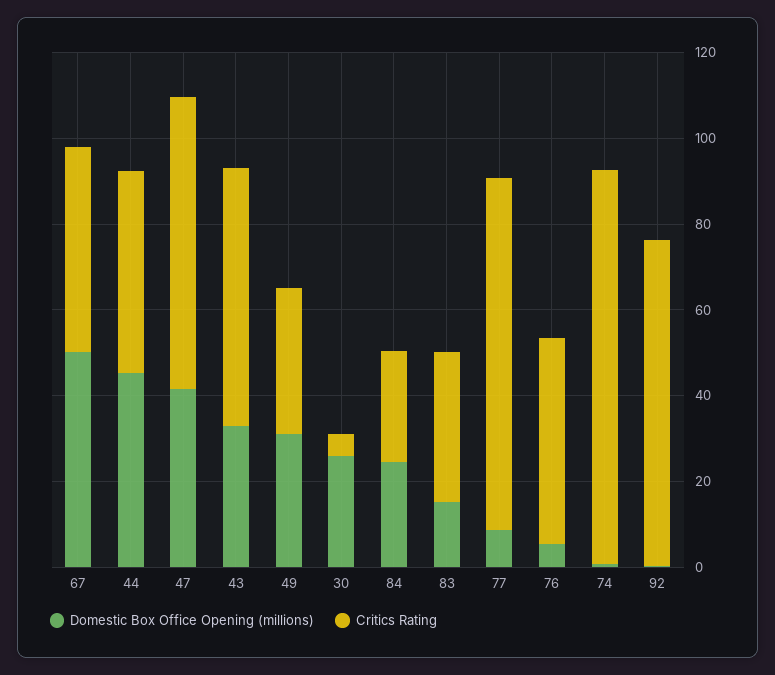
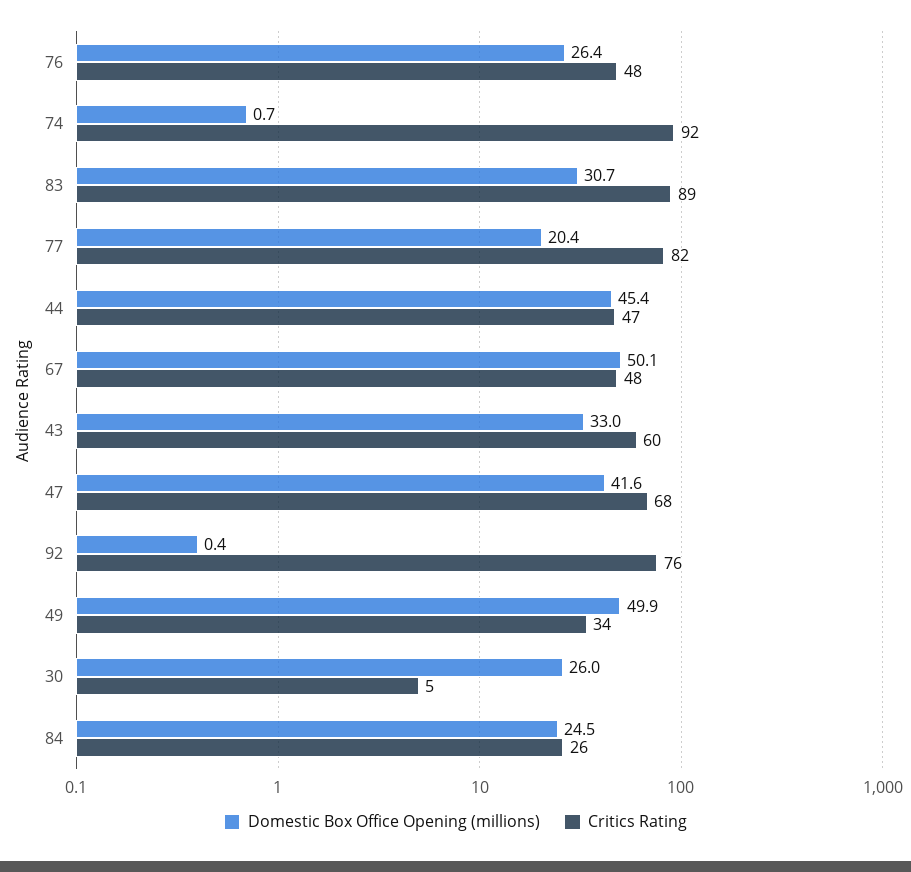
  {
    "Domestic Box Office Opening (millions)": {
      "67": 50.1,
      "44": 45.4,
      "47": 41.6,
      "43": 33,
-     "49": 30,
+     "49": 49.9,
      "30": 26,
      "84": 24.5,
-     "83": 15,
+     "83": 30.7,
-     "77": 10,
+     "77": 20.4,
-     "76": 5,
+     "76": 26.4,
      "74": 0.7,
      "92": 0.4
    },
    "Critics Rating": {
      "67": 48,
      "44": 47,
      "47": 68,
      "43": 60,
      "49": 34,
      "30": 5,
      "84": 26,
-     "83": 35,
+     "83": 89,
      "77": 82,
      "76": 48,
      "74": 92,
      "92": 76
    }
  }

